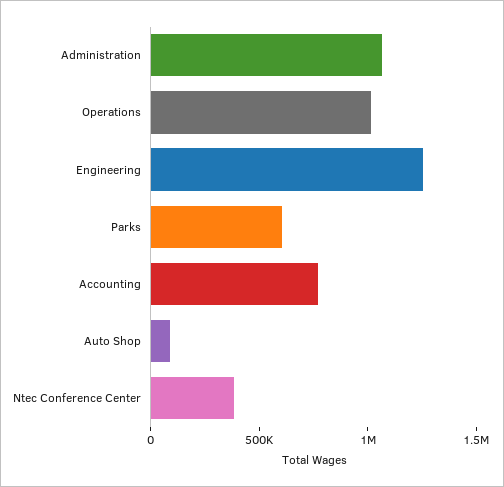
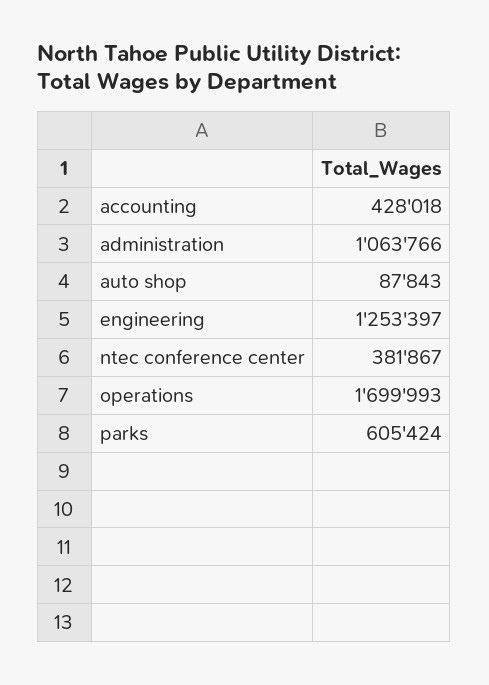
  {
    "Administration": 1063766,
-   "Operations": 1000000,
+   "Operations": 1699993,
    "Engineering": 1253397,
    "Parks": 605424,
-   "Accounting": 800000,
+   "Accounting": 428018,
    "Auto Shop": 87843,
    "Ntec Conference Center": 381867
  }

